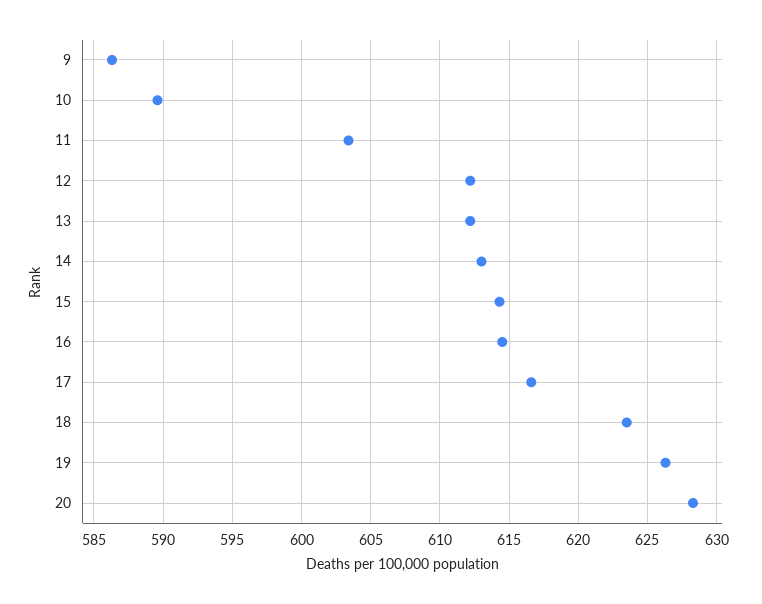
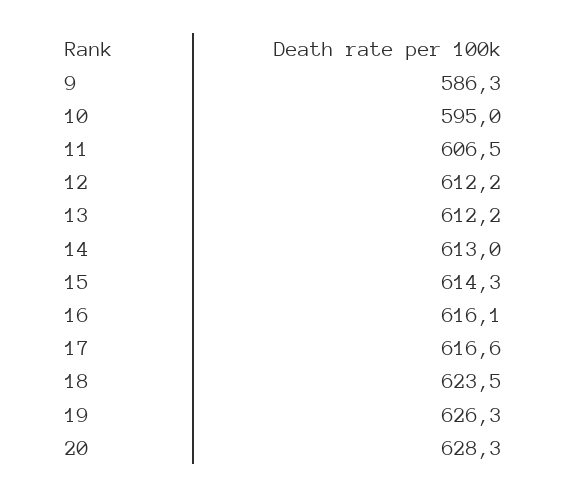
  {
    "9": 586.3,
-   "10": 589.5,
+   "10": 595,
-   "11": 603.5,
+   "11": 606.5,
    "12": 612.2,
    "13": 612.2,
    "14": 613,
    "15": 614.3,
-   "16": 614.5,
+   "16": 616.1,
    "17": 616.6,
    "18": 623.5,
    "19": 626.3,
    "20": 628.3
  }

